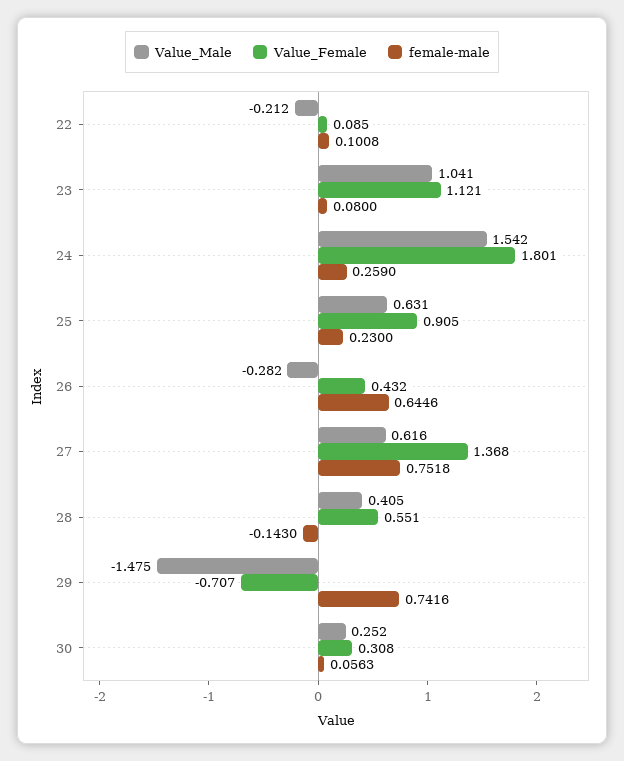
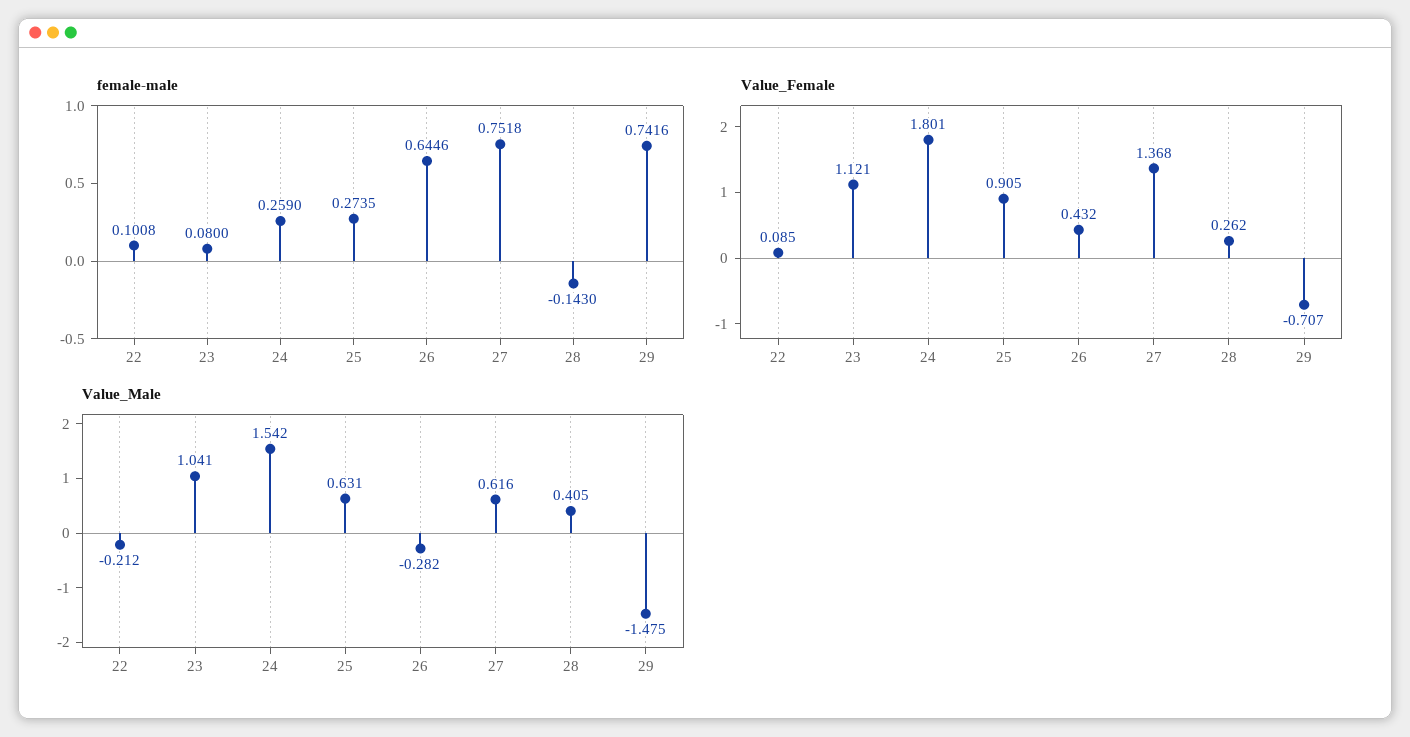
  {
    "Value_Male": {
      "22": -0.212,
      "23": 1.041,
      "24": 1.542,
      "25": 0.631,
      "26": -0.282,
      "27": 0.616,
      "28": 0.405,
-     "29": -1.475,
+     "29": -1.475
-     "30": 0.252
    },
    "Value_Female": {
      "22": 0.085,
      "23": 1.121,
      "24": 1.801,
      "25": 0.905,
      "26": 0.432,
      "27": 1.368,
-     "28": 0.551,
+     "28": 0.262,
-     "29": -0.707,
+     "29": -0.707
-     "30": 0.308
    },
    "female-male": {
      "22": 0.1008,
      "23": 0.08,
      "24": 0.259,
-     "25": 0.23,
+     "25": 0.2735,
      "26": 0.6446,
      "27": 0.7518,
      "28": -0.143,
-     "29": 0.7416,
+     "29": 0.7416
-     "30": 0.0563
    }
  }

